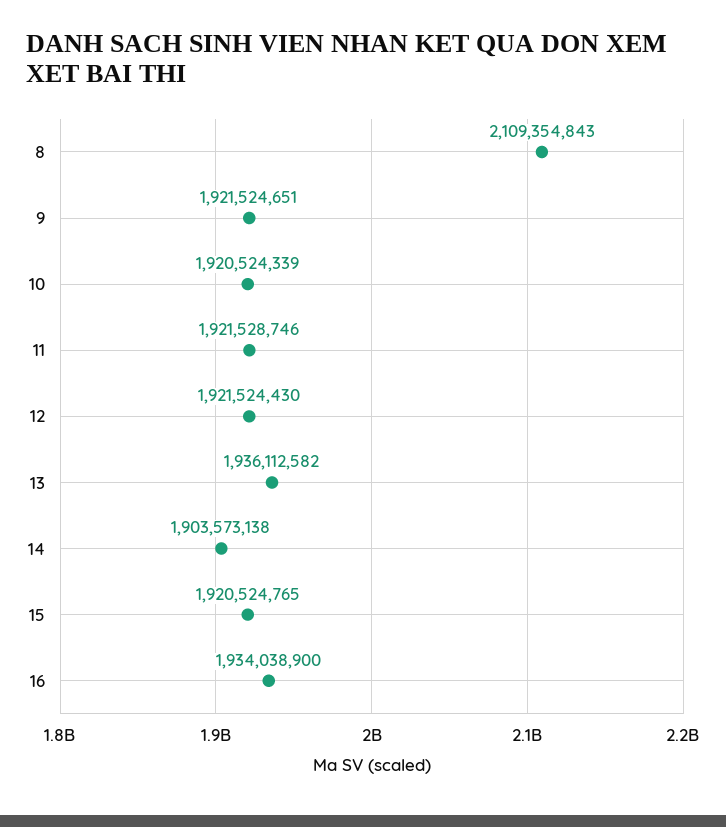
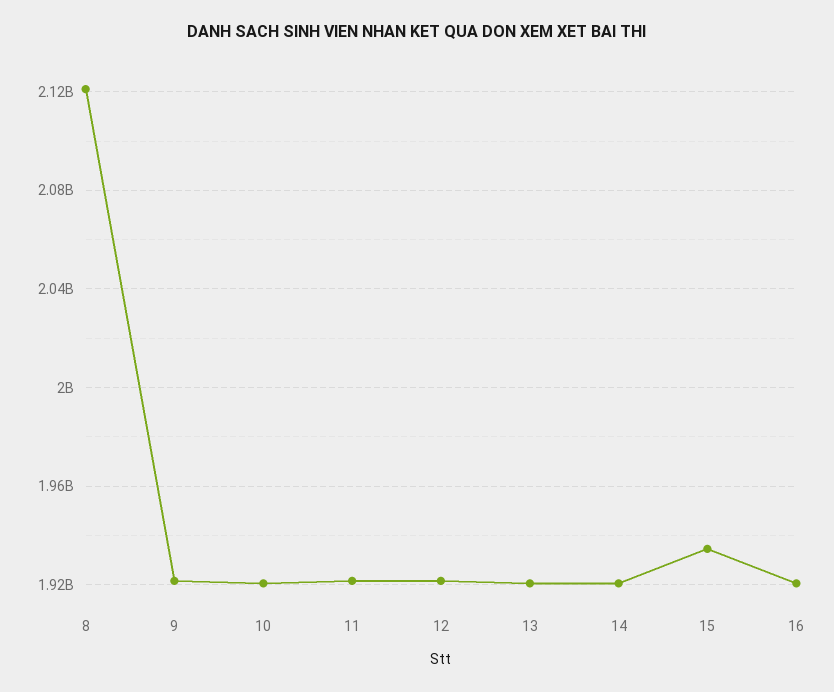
  {
-   "8": 2109354843,
+   "8": 2120000000,
    "9": 1921524651,
    "10": 1920524339,
    "11": 1921528746,
    "12": 1921524430,
-   "13": 1936112582,
+   "13": 1920000000,
-   "14": 1903573138,
+   "14": 1920000000,
-   "15": 1920524765,
+   "15": 1935000000,
-   "16": 1934038900
+   "16": 1920000000
  }

